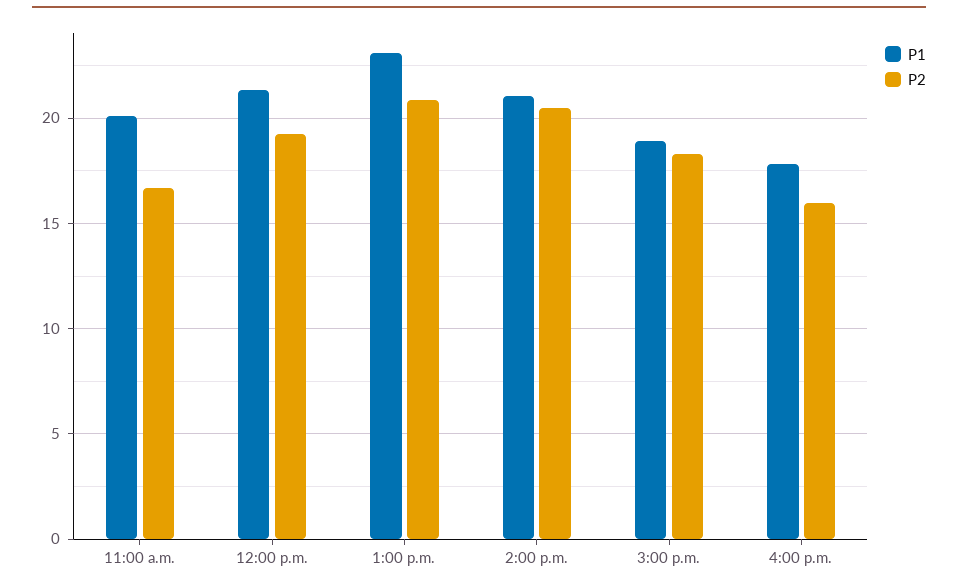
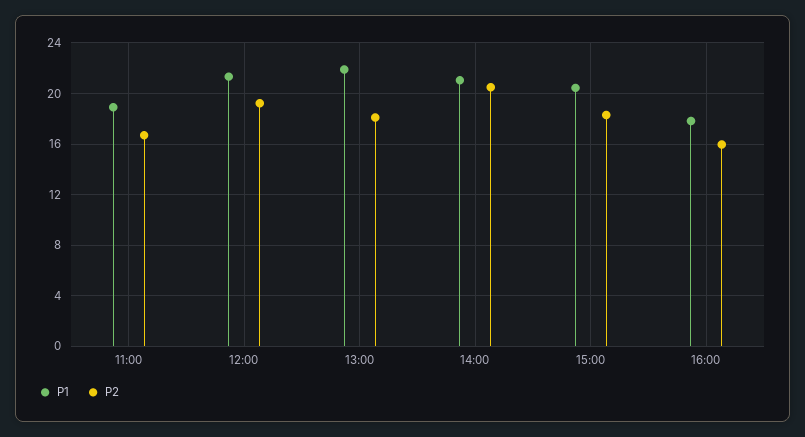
  {
    "P1": {
-     "11:00 a.m.": 20,
+     "11:00 a.m.": 19,
      "12:00 p.m.": 21.5,
-     "1:00 p.m.": 23,
+     "1:00 p.m.": 22,
      "2:00 p.m.": 21,
-     "3:00 p.m.": 19,
+     "3:00 p.m.": 20.5,
      "4:00 p.m.": 18
    },
    "P2": {
      "11:00 a.m.": 16.5,
      "12:00 p.m.": 19,
-     "1:00 p.m.": 21,
+     "1:00 p.m.": 18,
      "2:00 p.m.": 20.5,
      "3:00 p.m.": 18.5,
      "4:00 p.m.": 16
    }
  }

